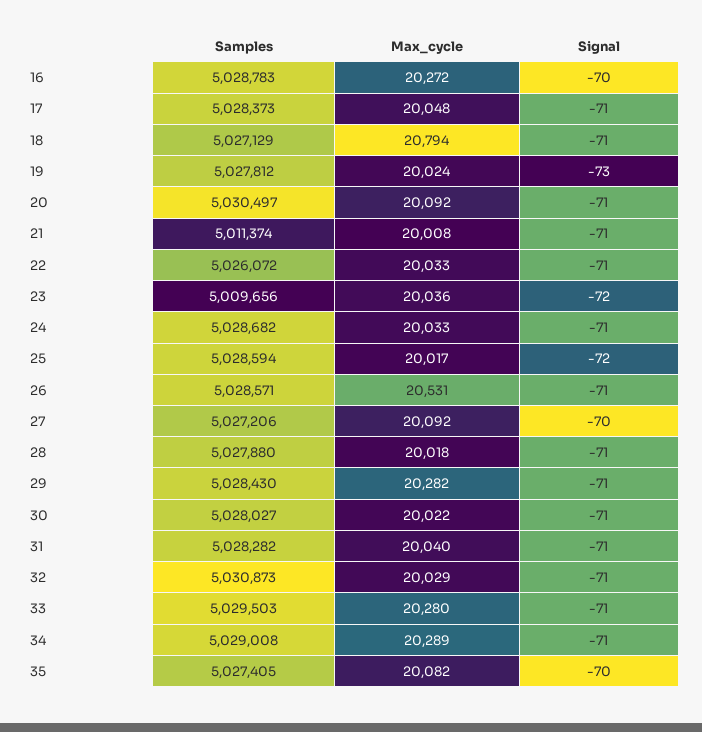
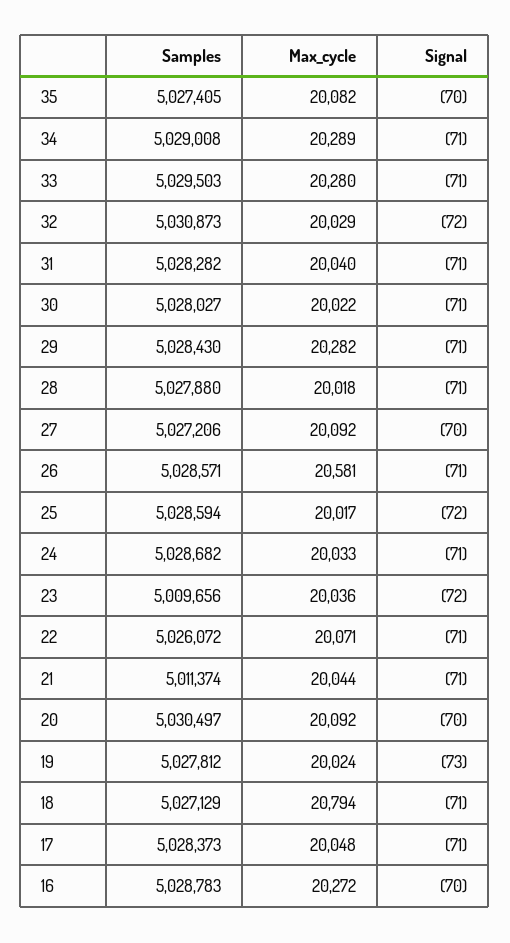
  {
    "Samples": {
      "16": 5028783,
      "17": 5028373,
      "18": 5027129,
      "19": 5027812,
      "20": 5030497,
      "21": 5011374,
      "22": 5026072,
      "23": 5009656,
      "24": 5028682,
      "25": 5028594,
      "26": 5028571,
      "27": 5027206,
      "28": 5027880,
      "29": 5028430,
      "30": 5028027,
      "31": 5028282,
      "32": 5030873,
      "33": 5029503,
      "34": 5029008,
      "35": 5027405
    },
    "Max_cycle": {
      "16": 20272,
      "17": 20048,
      "18": 20794,
      "19": 20024,
      "20": 20092,
-     "21": 20008,
+     "21": 20044,
-     "22": 20033,
+     "22": 20071,
      "23": 20036,
      "24": 20033,
      "25": 20017,
-     "26": 20531,
+     "26": 20581,
      "27": 20092,
      "28": 20018,
      "29": 20282,
      "30": 20022,
      "31": 20040,
      "32": 20029,
      "33": 20280,
      "34": 20289,
      "35": 20082
    },
    "Signal": {
      "16": -70,
      "17": -71,
      "18": -71,
      "19": -73,
-     "20": -71,
+     "20": -70,
      "21": -71,
      "22": -71,
      "23": -72,
      "24": -71,
      "25": -72,
      "26": -71,
      "27": -70,
      "28": -71,
      "29": -71,
      "30": -71,
      "31": -71,
-     "32": -71,
+     "32": -72,
      "33": -71,
      "34": -71,
      "35": -70
    }
  }

